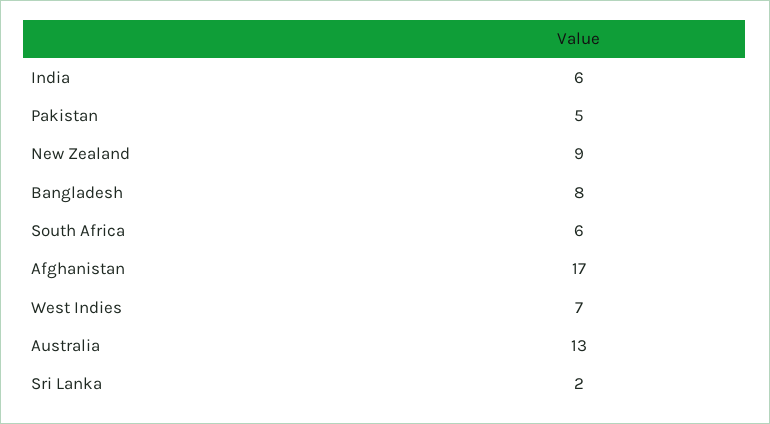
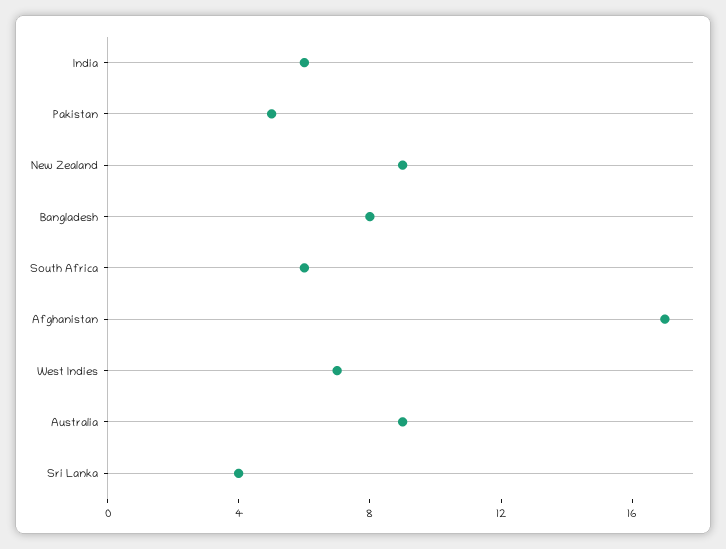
  {
    "India": 6,
    "Pakistan": 5,
    "New Zealand": 9,
    "Bangladesh": 8,
    "South Africa": 6,
    "Afghanistan": 17,
    "West Indies": 7,
-   "Australia": 13,
+   "Australia": 9,
-   "Sri Lanka": 2
+   "Sri Lanka": 4
  }

